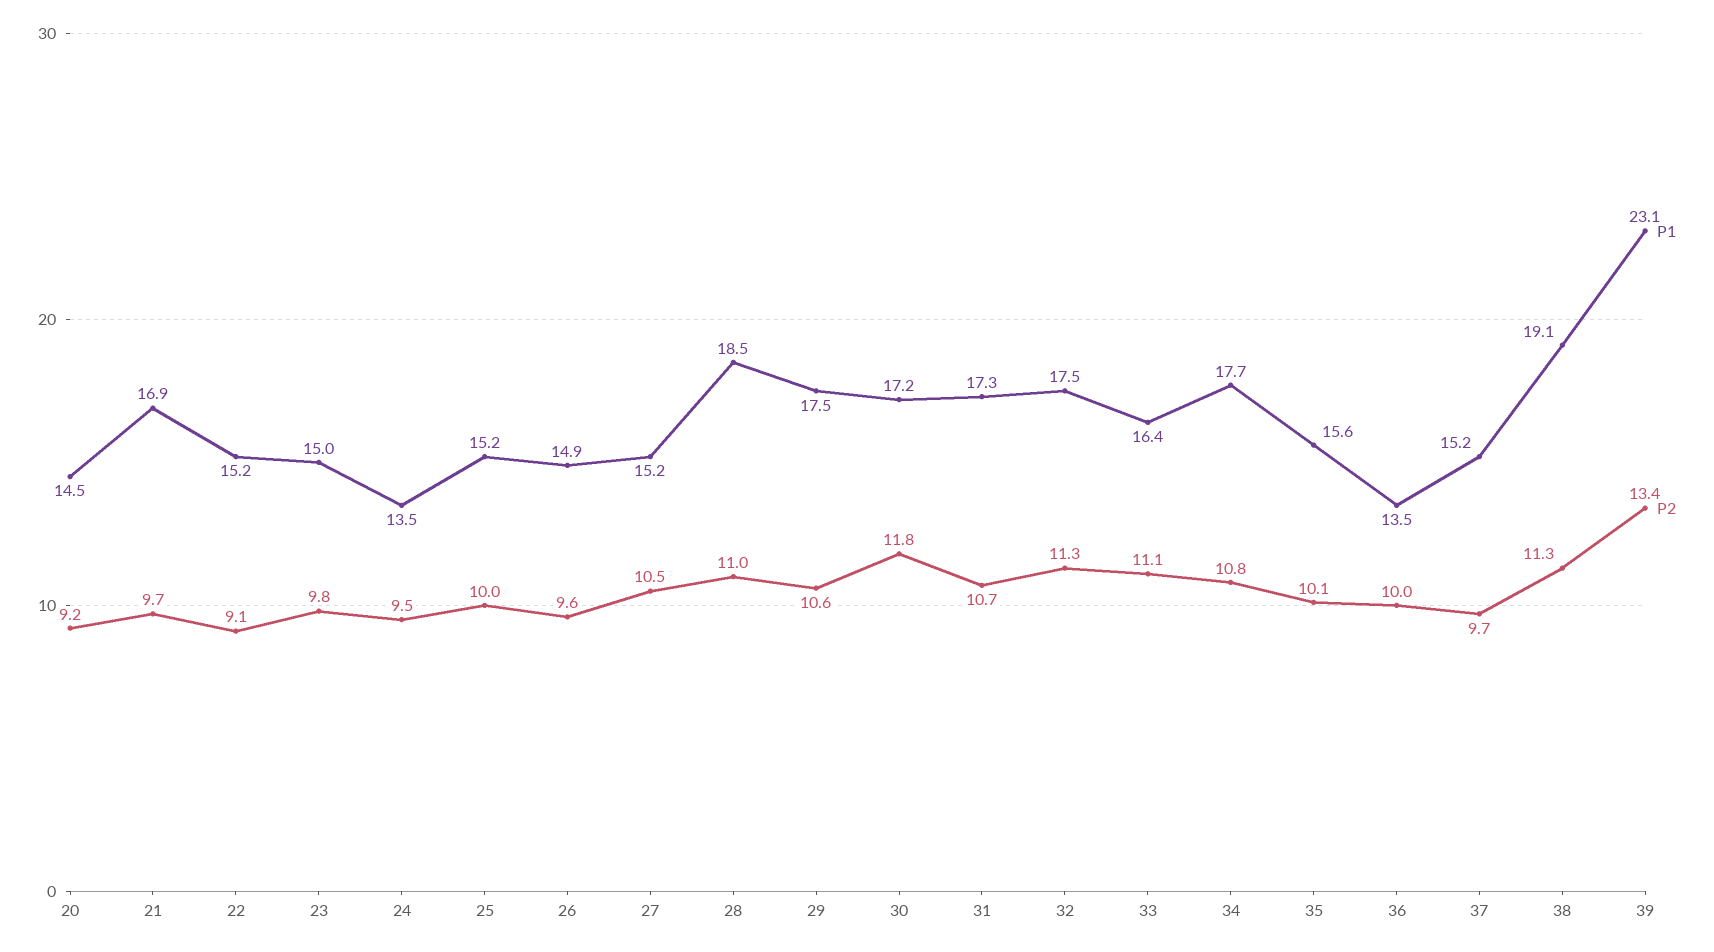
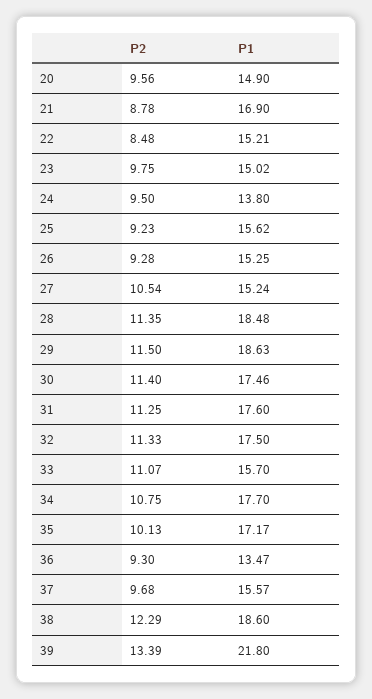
  {
    "P1": {
-     "20": 14.5,
+     "20": 14.9,
      "21": 16.9,
      "22": 15.21,
      "23": 15.02,
-     "24": 13.5,
+     "24": 13.8,
-     "25": 15.2,
+     "25": 15.62,
-     "26": 14.9,
+     "26": 15.25,
      "27": 15.24,
      "28": 18.48,
-     "29": 17.5,
+     "29": 18.63,
-     "30": 17.2,
+     "30": 17.46,
-     "31": 17.3,
+     "31": 17.6,
      "32": 17.5,
-     "33": 16.4,
+     "33": 15.7,
      "34": 17.7,
-     "35": 15.6,
+     "35": 17.17,
      "36": 13.47,
-     "37": 15.2,
+     "37": 15.57,
-     "38": 19.1,
+     "38": 18.6,
-     "39": 23.1
+     "39": 21.8
    },
    "P2": {
-     "20": 9.2,
+     "20": 9.56,
-     "21": 9.7,
+     "21": 8.78,
-     "22": 9.1,
+     "22": 8.48,
      "23": 9.75,
      "24": 9.5,
-     "25": 10,
+     "25": 9.23,
-     "26": 9.6,
+     "26": 9.28,
      "27": 10.54,
-     "28": 11,
+     "28": 11.35,
-     "29": 10.6,
+     "29": 11.5,
-     "30": 11.8,
+     "30": 11.4,
-     "31": 10.7,
+     "31": 11.25,
      "32": 11.33,
      "33": 11.07,
      "34": 10.75,
      "35": 10.13,
-     "36": 10,
+     "36": 9.3,
      "37": 9.68,
-     "38": 11.3,
+     "38": 12.29,
      "39": 13.39
    }
  }

